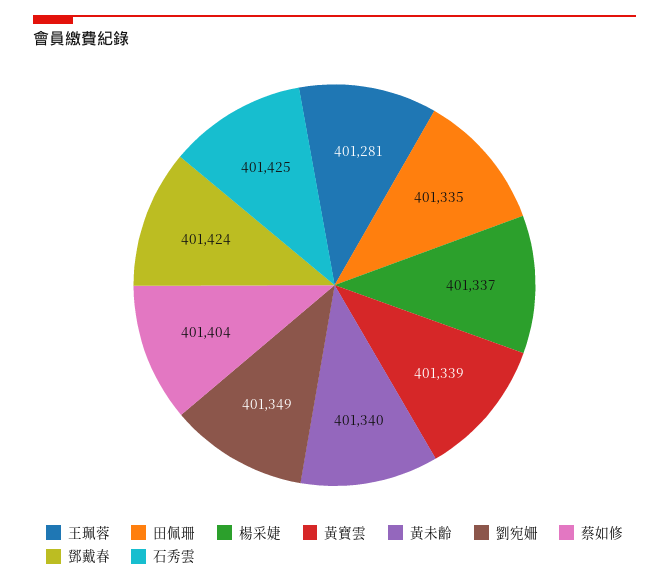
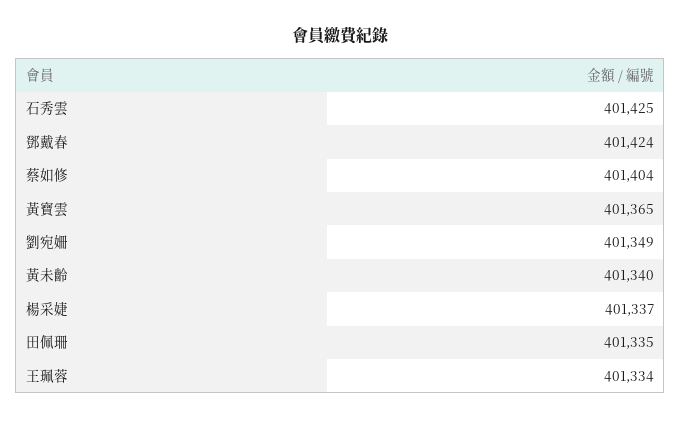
  {
-   "王珮蓉": 401281,
+   "王珮蓉": 401334,
    "田佩珊": 401335,
    "楊采婕": 401337,
-   "黃寶雲": 401339,
+   "黃寶雲": 401365,
    "黃未齡": 401340,
    "劉宛姍": 401349,
    "蔡如修": 401404,
    "鄧戴春": 401424,
    "石秀雲": 401425
  }

